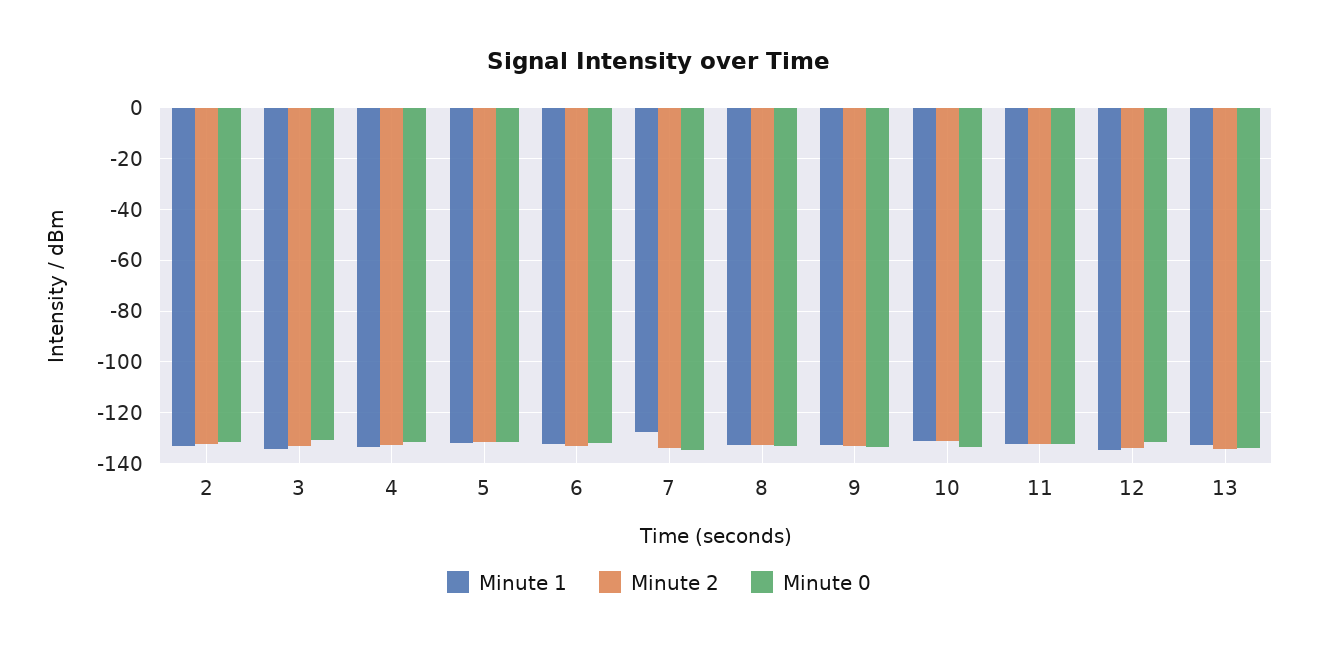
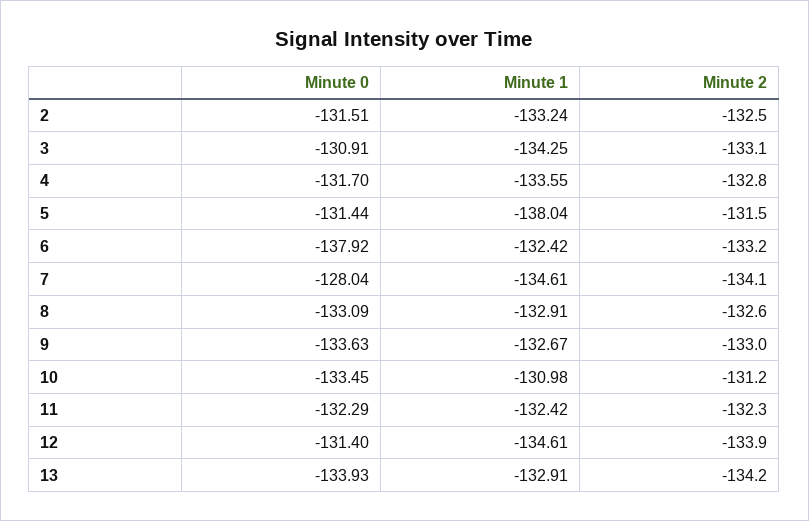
  {
    "Minute 1": {
      "2": -133.24,
      "3": -134.25,
      "4": -133.55,
-     "5": -132.5,
+     "5": -138.04,
      "6": -132.42,
-     "7": -127.5,
+     "7": -134.61,
      "8": -132.91,
      "9": -132.67,
      "10": -130.98,
      "11": -132.42,
      "12": -134.61,
      "13": -132.91
    },
    "Minute 2": {
      "2": -132.5,
      "3": -133.1,
      "4": -132.8,
      "5": -131.5,
      "6": -133.2,
      "7": -134.1,
      "8": -132.6,
      "9": -133,
      "10": -131.2,
      "11": -132.3,
      "12": -133.9,
      "13": -134.2
    },
    "Minute 0": {
      "2": -131.51,
      "3": -130.91,
      "4": -131.7,
      "5": -131.44,
-     "6": -132.5,
+     "6": -137.92,
-     "7": -135,
+     "7": -128.04,
      "8": -133.09,
      "9": -133.63,
      "10": -133.45,
      "11": -132.29,
      "12": -131.4,
      "13": -133.93
    }
  }

